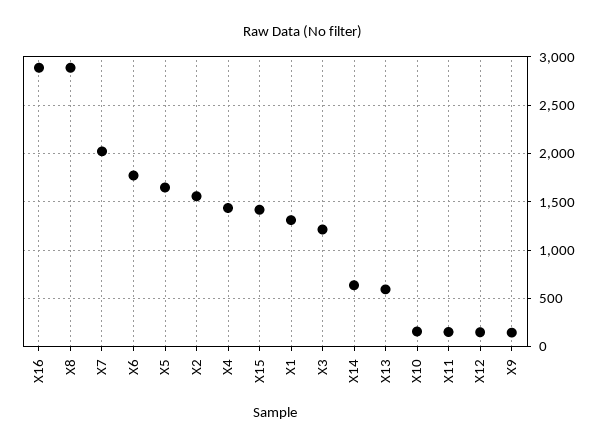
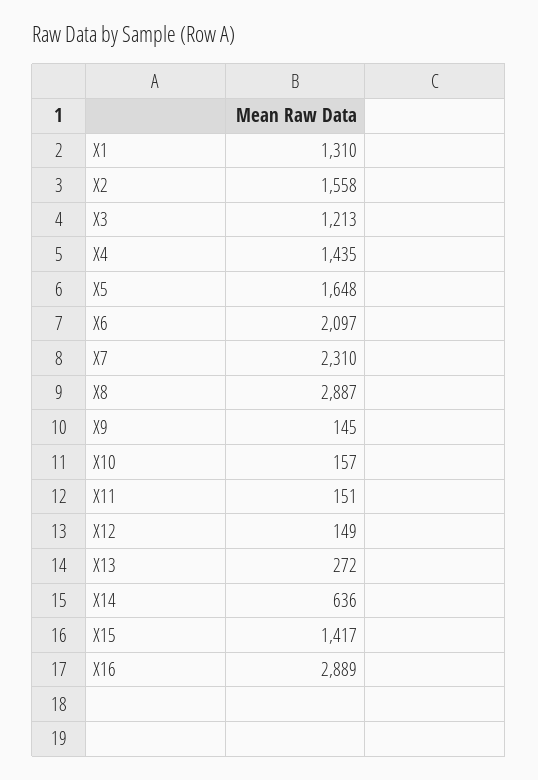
  {
    "X16": 2889,
    "X8": 2887,
-   "X7": 2000,
+   "X7": 2310,
-   "X6": 1800,
+   "X6": 2097,
    "X5": 1648,
    "X2": 1558,
    "X4": 1435,
    "X15": 1417,
    "X1": 1310,
    "X3": 1213,
    "X14": 636,
-   "X13": 600,
+   "X13": 272,
    "X10": 157,
    "X11": 151,
    "X12": 149,
    "X9": 145
  }

